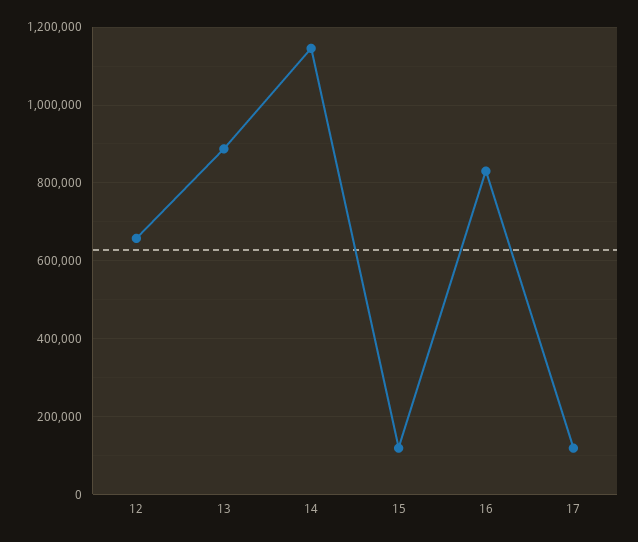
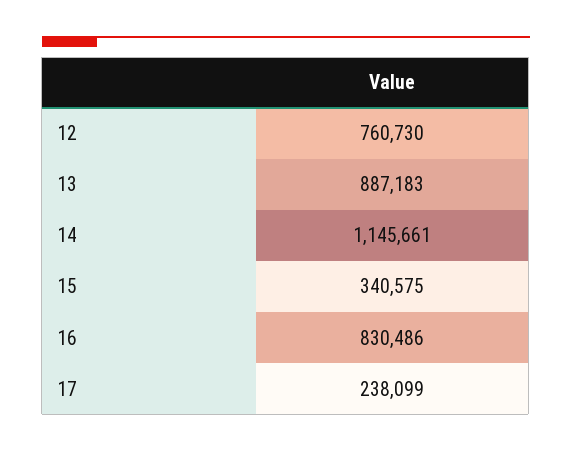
  {
-   "12": 660000,
+   "12": 760730,
    "13": 887183,
    "14": 1145661,
-   "15": 120000,
+   "15": 340575,
    "16": 830486,
-   "17": 120000
+   "17": 238099
  }

